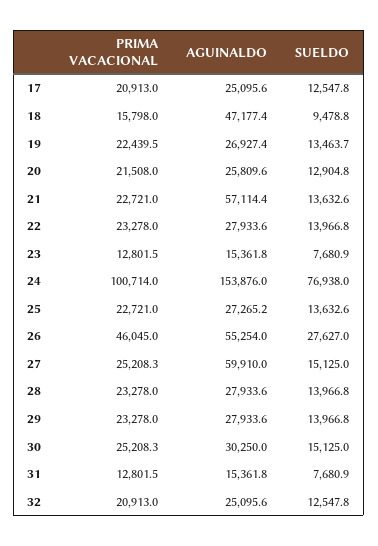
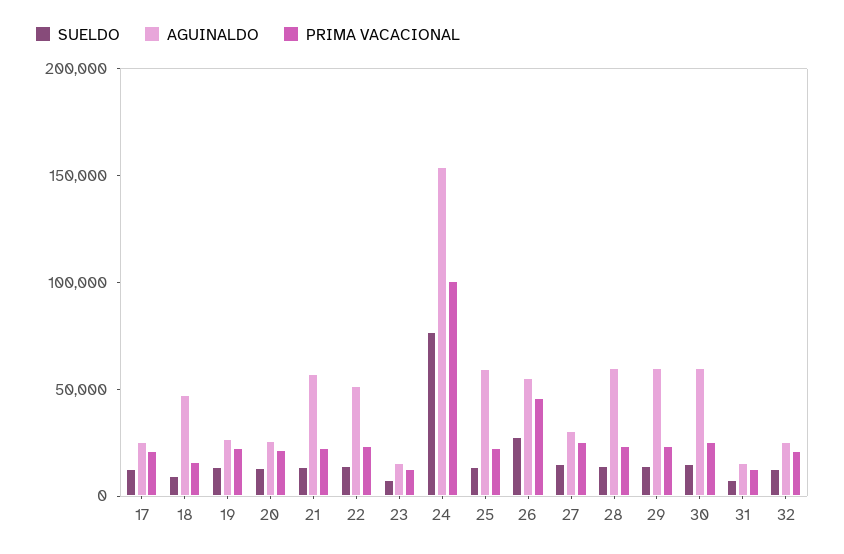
  {
    "PRIMA VACACIONAL": {
      "17": 20913,
      "18": 15798,
      "19": 22439.5,
      "20": 21508,
      "21": 22721,
      "22": 23278,
      "23": 12801.5,
      "24": 100714,
      "25": 22721,
      "26": 46045,
      "27": 25208.3,
      "28": 23278,
      "29": 23278,
      "30": 25208.3,
      "31": 12801.5,
      "32": 20913
    },
    "AGUINALDO": {
      "17": 25095.6,
      "18": 47177.4,
      "19": 26927.4,
      "20": 25809.6,
      "21": 57114.4,
-     "22": 27933.6,
+     "22": 50000,
      "23": 15361.8,
      "24": 153876,
-     "25": 27265.2,
+     "25": 60000,
      "26": 55254,
-     "27": 59910,
+     "27": 30000,
-     "28": 27933.6,
+     "28": 60000,
-     "29": 27933.6,
+     "29": 60000,
-     "30": 30250,
+     "30": 60000,
      "31": 15361.8,
      "32": 25095.6
    },
    "SUELDO": {
      "17": 12547.8,
      "18": 9478.8,
      "19": 13463.7,
      "20": 12904.8,
      "21": 13632.6,
      "22": 13966.8,
      "23": 7680.9,
      "24": 76938,
      "25": 13632.6,
      "26": 27627,
      "27": 15125,
      "28": 13966.8,
      "29": 13966.8,
      "30": 15125,
      "31": 7680.9,
      "32": 12547.8
    }
  }

